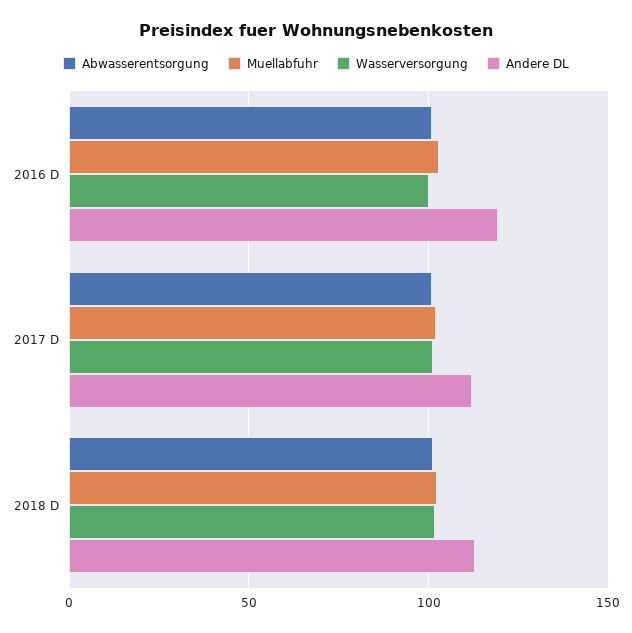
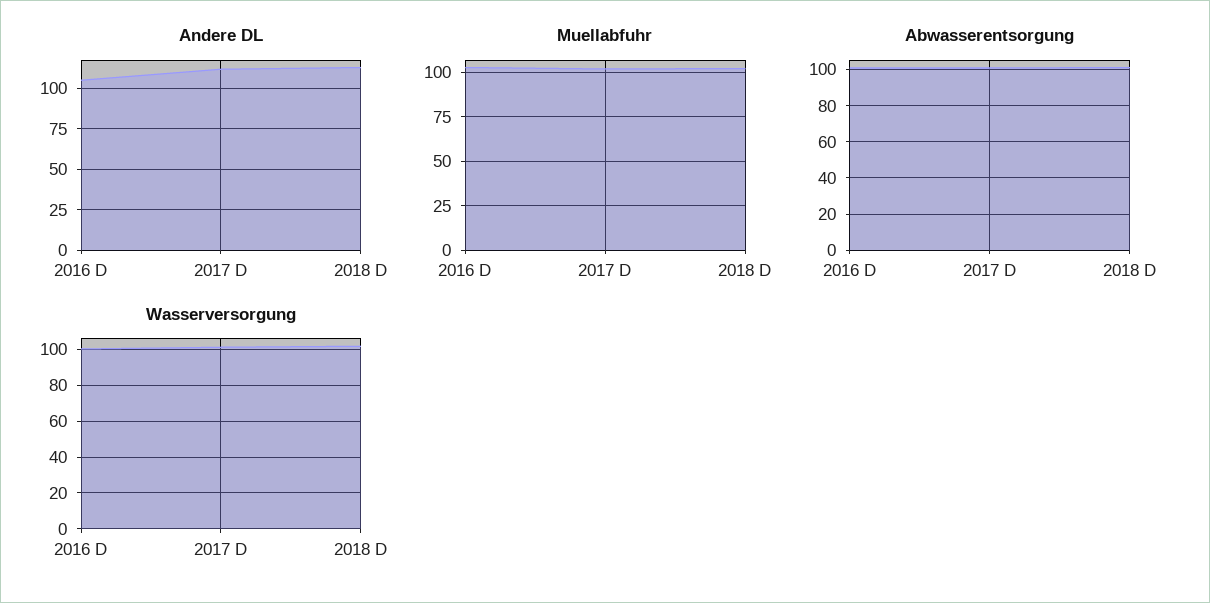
  {
    "Abwasserentsorgung": {
      "2016 D": 100,
      "2017 D": 100,
      "2018 D": 100
    },
    "Muellabfuhr": {
      "2016 D": 105,
      "2017 D": 100,
      "2018 D": 100
    },
    "Wasserversorgung": {
      "2016 D": 100,
      "2017 D": 100,
      "2018 D": 100
    },
    "Andere DL": {
-     "2016 D": 120,
+     "2016 D": 105,
      "2017 D": 110,
      "2018 D": 115
    }
  }

